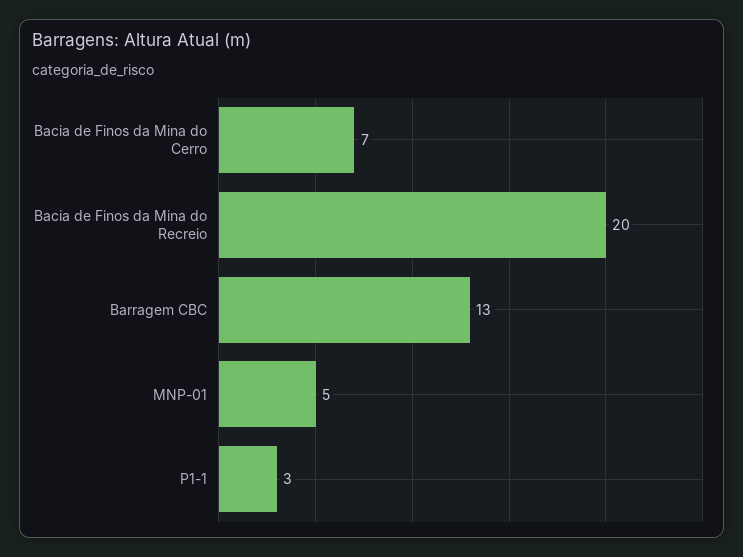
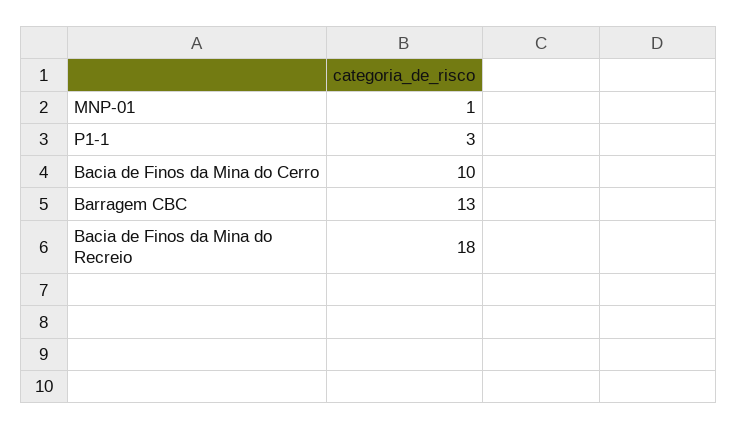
  {
-   "Bacia de Finos da Mina do Cerro": 7,
+   "Bacia de Finos da Mina do Cerro": 10,
-   "Bacia de Finos da Mina do Recreio": 20,
+   "Bacia de Finos da Mina do Recreio": 18,
    "Barragem CBC": 13,
-   "MNP-01": 5,
+   "MNP-01": 1,
    "P1-1": 3
  }

